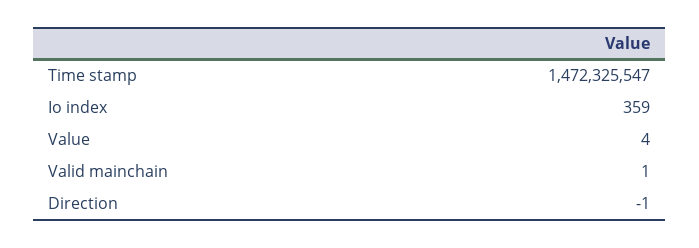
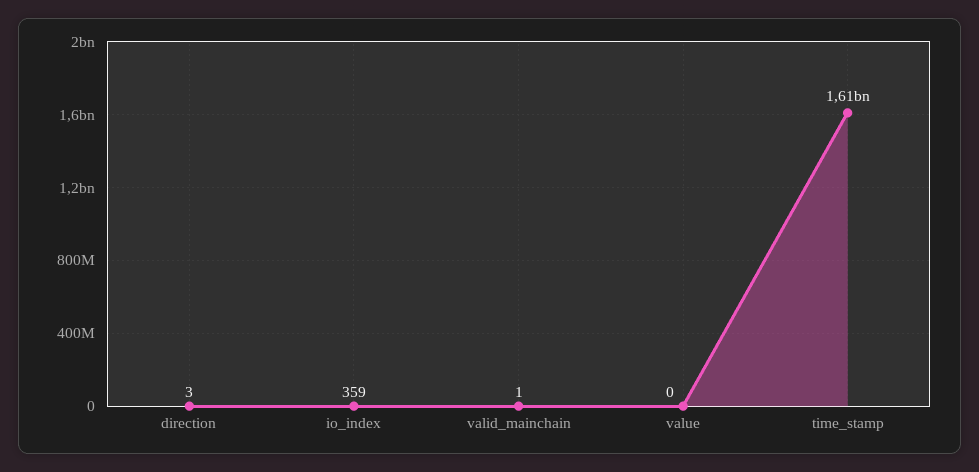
  {
-   "Time stamp": 1472325547,
+   "Time stamp": 1610000000,
    "Io index": 359,
-   "Value": 4,
+   "Value": 0,
    "Valid mainchain": 1,
-   "Direction": -1
+   "Direction": 3
  }

